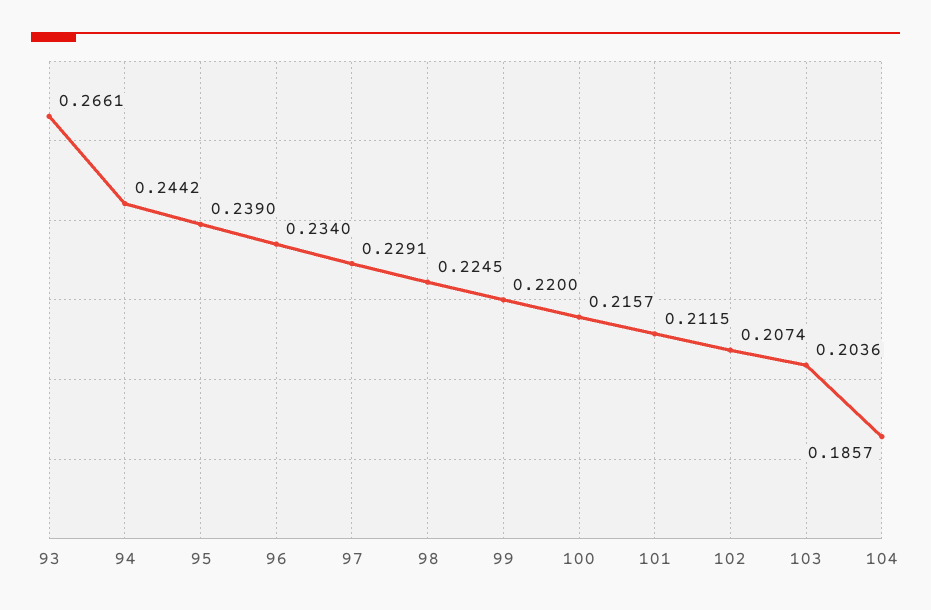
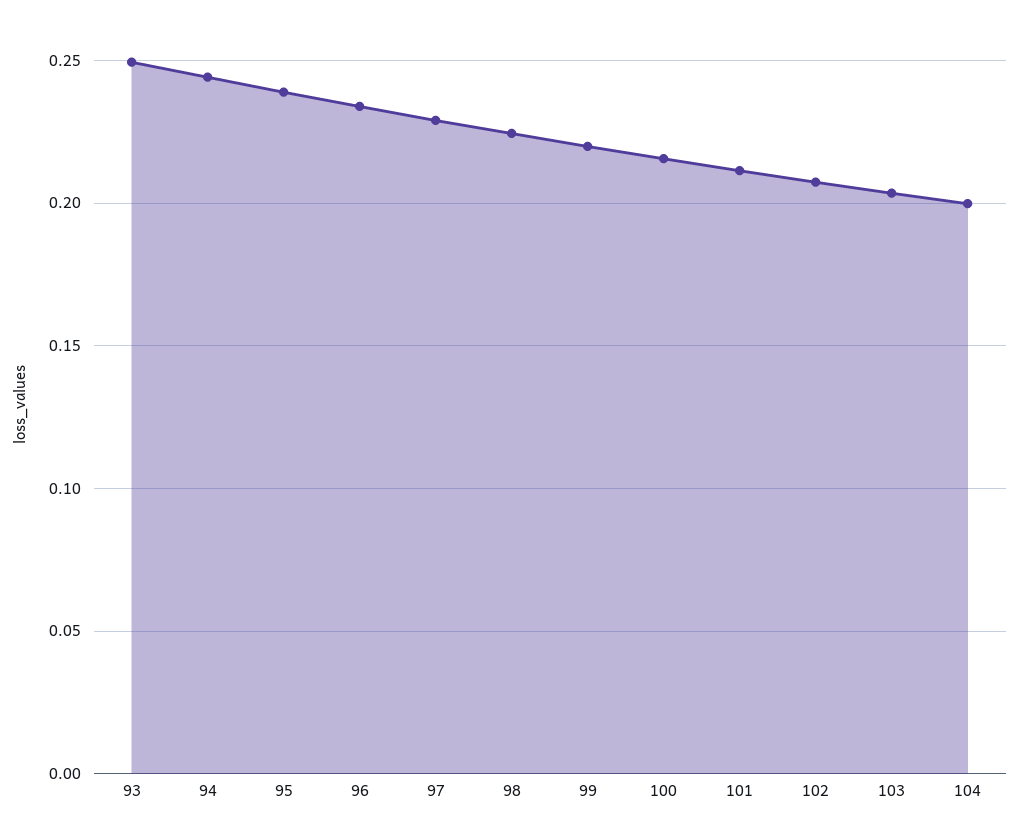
  {
-   "93": 0.2661,
+   "93": 0.25,
    "94": 0.2442,
    "95": 0.239,
    "96": 0.234,
    "97": 0.2291,
    "98": 0.2245,
    "99": 0.22,
    "100": 0.2157,
    "101": 0.2115,
    "102": 0.2074,
    "103": 0.2036,
-   "104": 0.1857
+   "104": 0.2
  }

